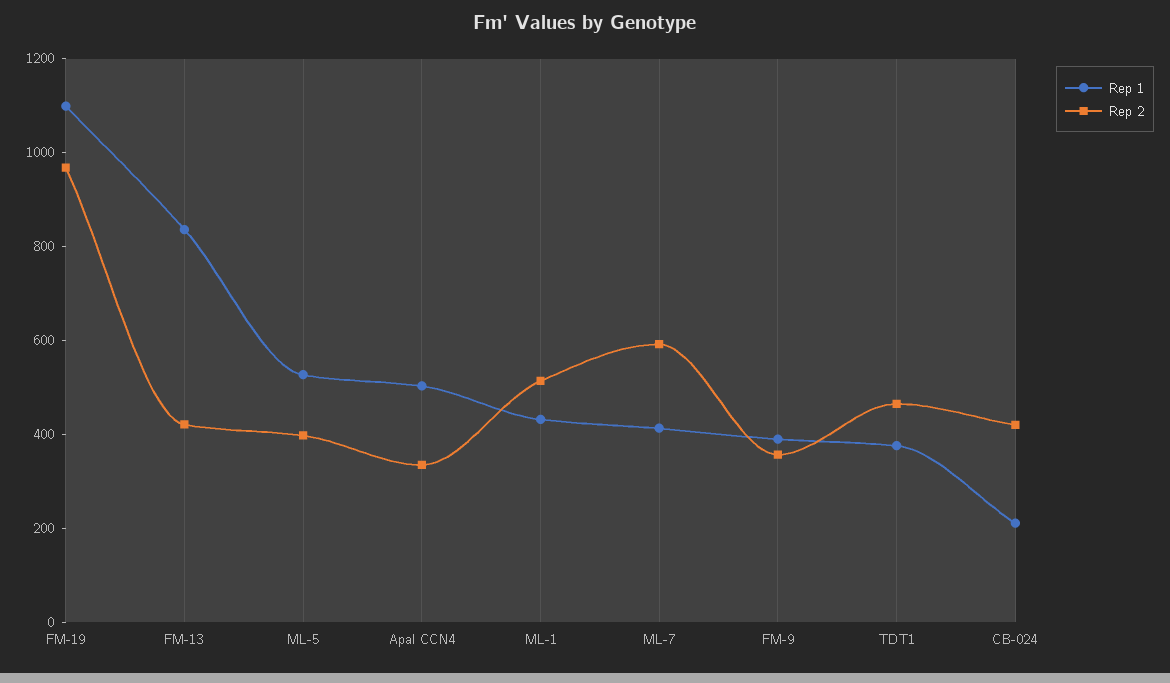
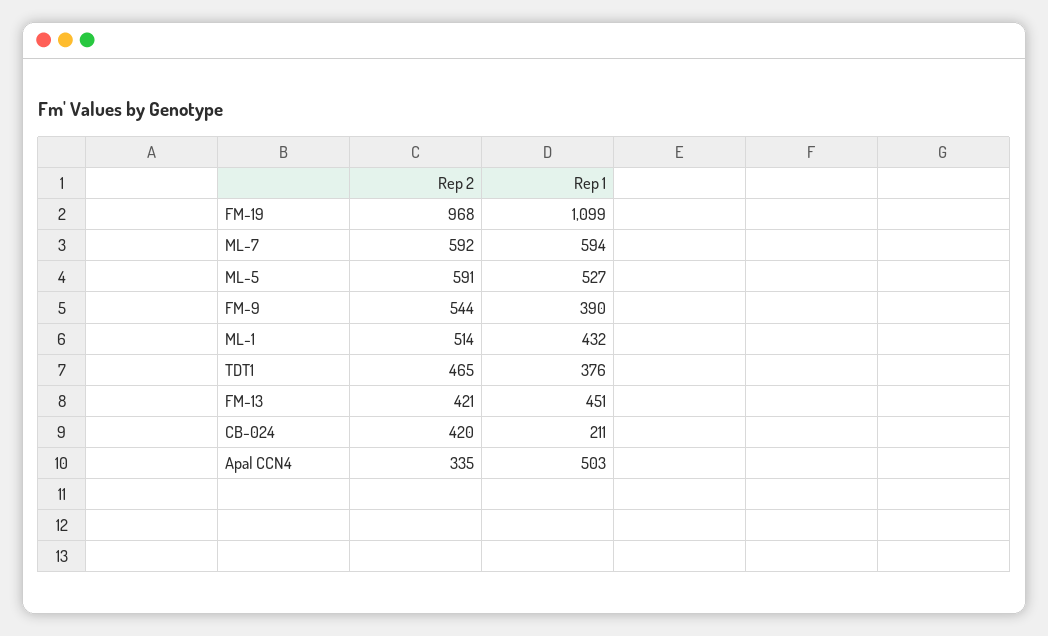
  {
    "Rep 1": {
      "FM-19": 1099,
-     "FM-13": 850,
+     "FM-13": 451,
      "ML-5": 527,
      "Apal CCN4": 503,
      "ML-1": 432,
-     "ML-7": 400,
+     "ML-7": 594,
      "FM-9": 390,
      "TDT1": 376,
      "CB-024": 211
    },
    "Rep 2": {
      "FM-19": 968,
      "FM-13": 421,
-     "ML-5": 400,
+     "ML-5": 591,
      "Apal CCN4": 335,
      "ML-1": 514,
      "ML-7": 592,
-     "FM-9": 350,
+     "FM-9": 544,
      "TDT1": 465,
      "CB-024": 420
    }
  }

